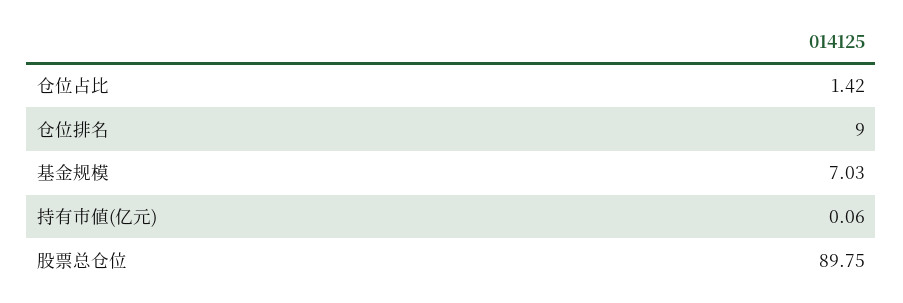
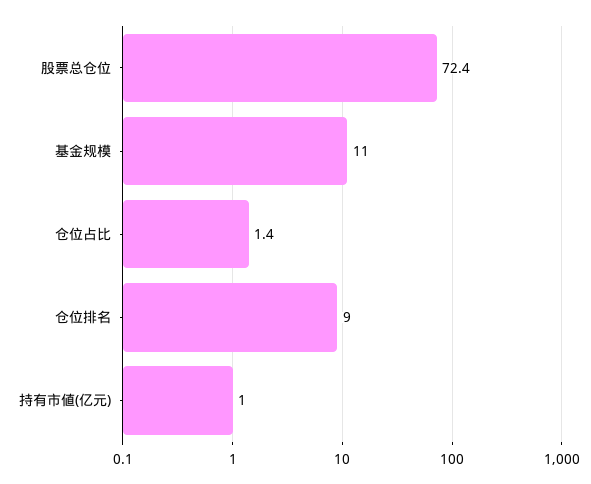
  {
    "仓位占比": 1.42,
    "仓位排名": 9,
-   "基金规模": 7.03,
+   "基金规模": 11,
-   "持有市値(亿元)": 0.06,
+   "持有市値(亿元)": 1,
-   "股票总仓位": 89.75
+   "股票总仓位": 72.4
  }

